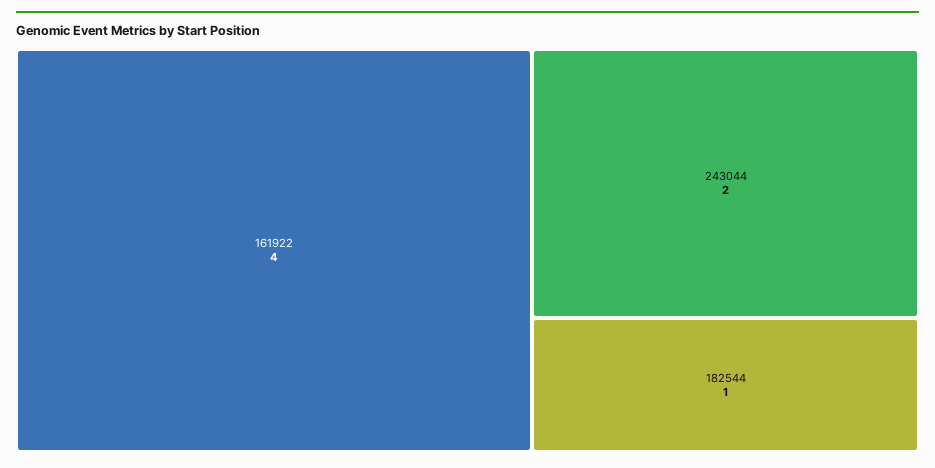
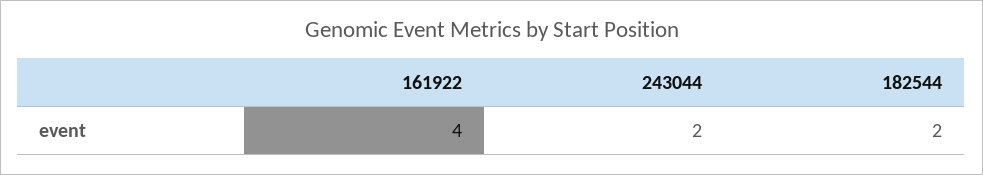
  {
    "161922": 4,
    "243044": 2,
-   "182544": 1
+   "182544": 2
  }

